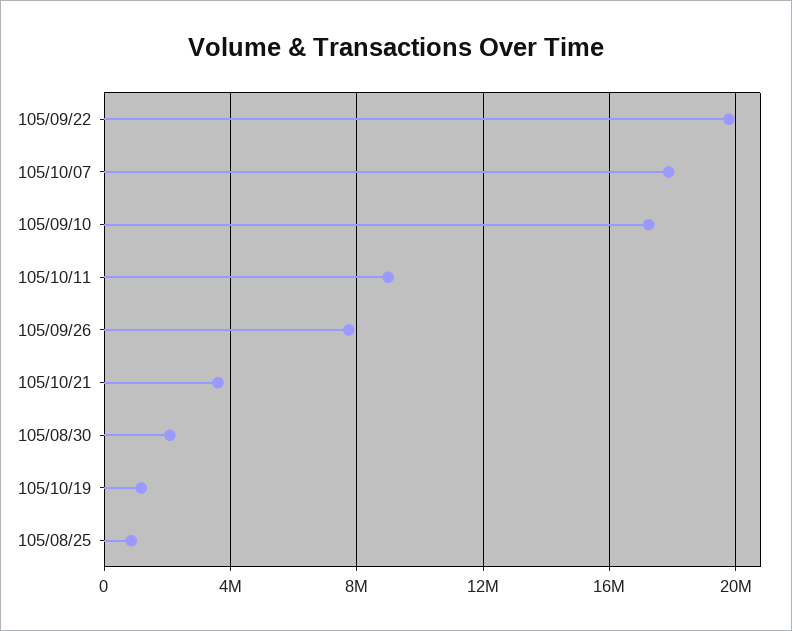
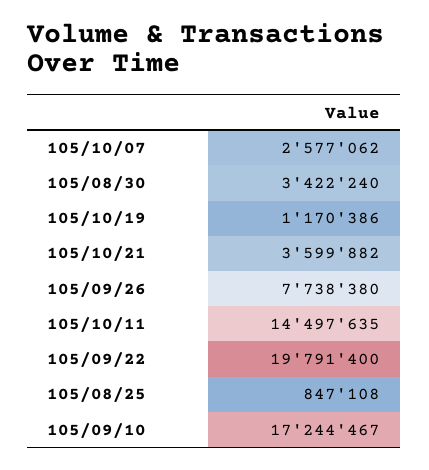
  {
    "105/09/22": 19791400,
-   "105/10/07": 18000000,
+   "105/10/07": 2577062,
    "105/09/10": 17244467,
-   "105/10/11": 9000000,
+   "105/10/11": 14497635,
    "105/09/26": 7738380,
    "105/10/21": 3599882,
-   "105/08/30": 2000000,
+   "105/08/30": 3422240,
    "105/10/19": 1170386,
    "105/08/25": 847108
  }

